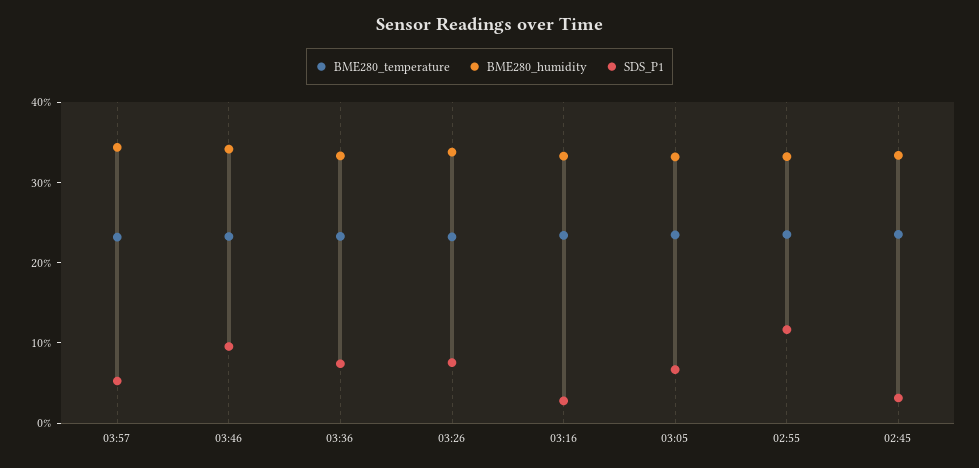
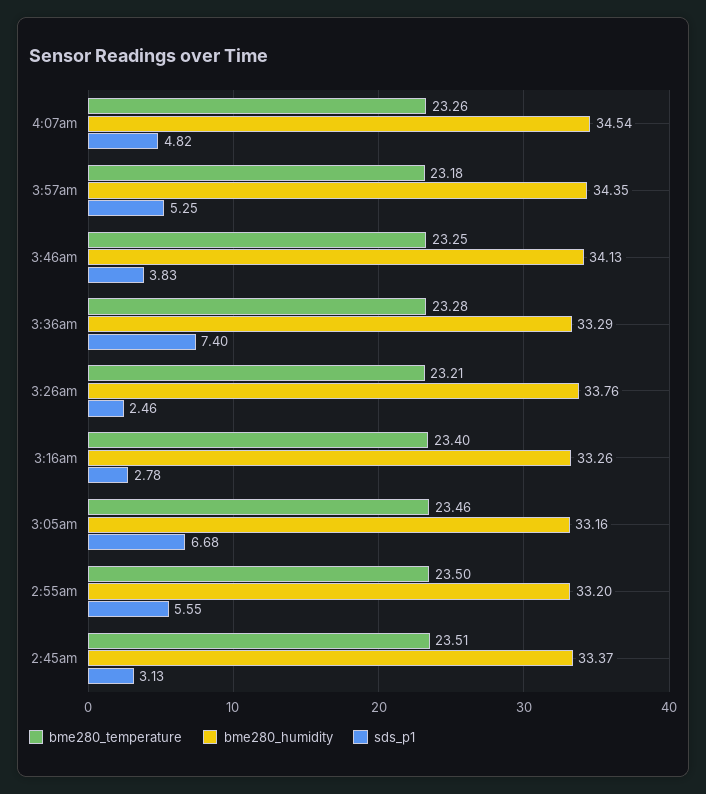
  {
    "BME280_temperature": {
      "03:57": 23.18,
      "03:46": 23.25,
      "03:36": 23.28,
      "03:26": 23.21,
      "03:16": 23.4,
      "03:05": 23.46,
      "02:55": 23.5,
-     "02:45": 23.51
+     "02:45": 23.51,
+     "4:07am": 23.26
    },
    "BME280_humidity": {
      "03:57": 34.35,
      "03:46": 34.13,
      "03:36": 33.29,
      "03:26": 33.76,
      "03:16": 33.26,
      "03:05": 33.16,
      "02:55": 33.2,
-     "02:45": 33.37
+     "02:45": 33.37,
+     "4:07am": 34.54
    },
    "SDS_P1": {
      "03:57": 5.25,
-     "03:46": 10,
+     "03:46": 3.83,
      "03:36": 7.4,
-     "03:26": 8,
+     "03:26": 2.46,
      "03:16": 2.78,
      "03:05": 6.68,
-     "02:55": 12,
+     "02:55": 5.55,
-     "02:45": 3.13
+     "02:45": 3.13,
+     "4:07am": 4.82
    }
  }

